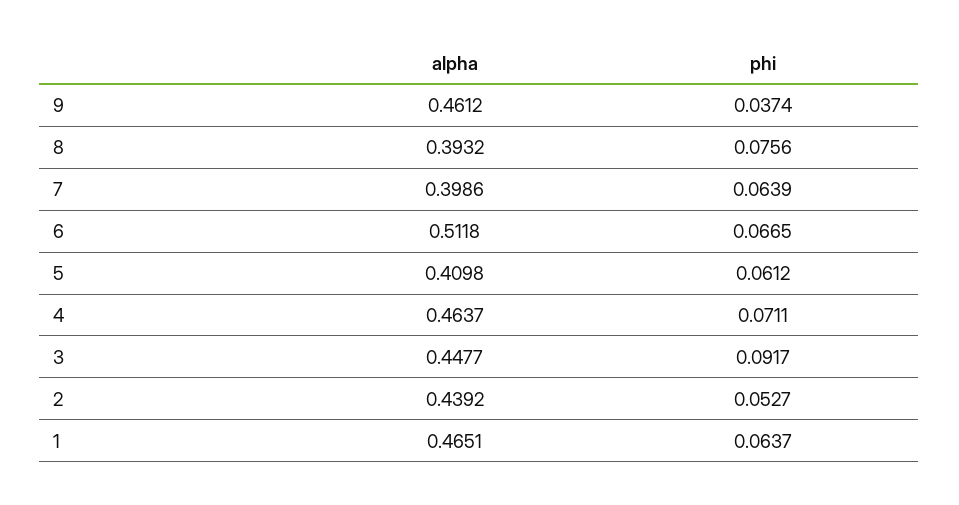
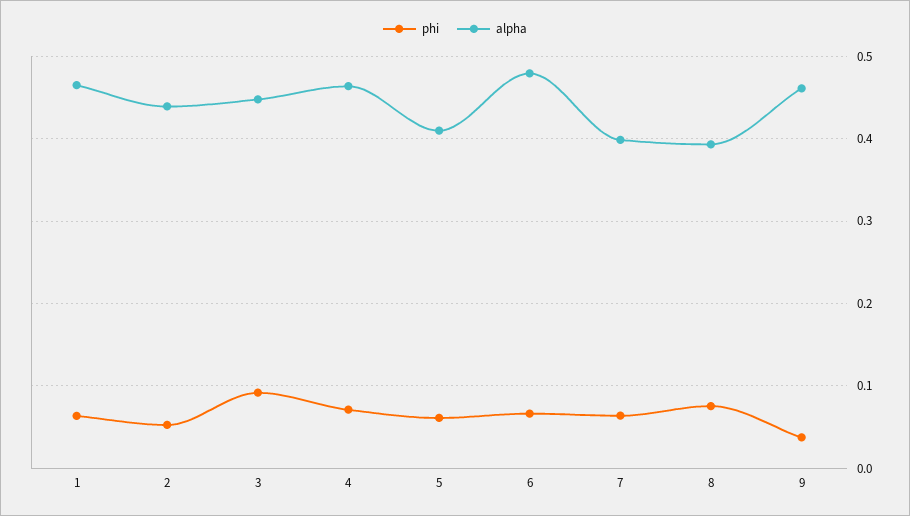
  {
    "alpha": {
      "9": 0.4612,
      "8": 0.3932,
      "7": 0.3986,
-     "6": 0.5118,
+     "6": 0.48,
      "5": 0.4098,
      "4": 0.4637,
      "3": 0.4477,
      "2": 0.4392,
      "1": 0.4651
    },
    "phi": {
      "9": 0.0374,
      "8": 0.0756,
      "7": 0.0639,
      "6": 0.0665,
      "5": 0.0612,
      "4": 0.0711,
      "3": 0.0917,
      "2": 0.0527,
      "1": 0.0637
    }
  }

